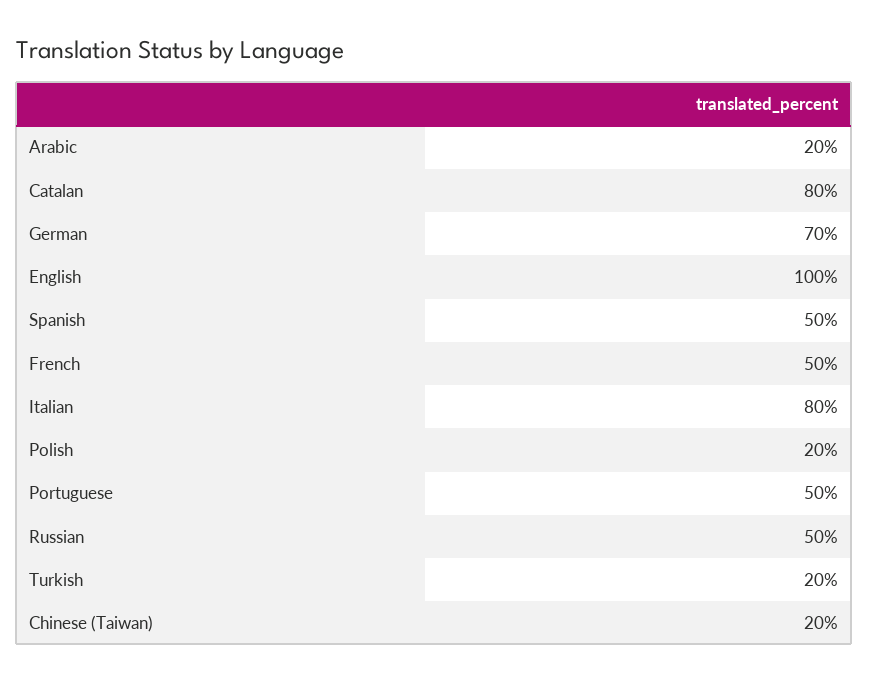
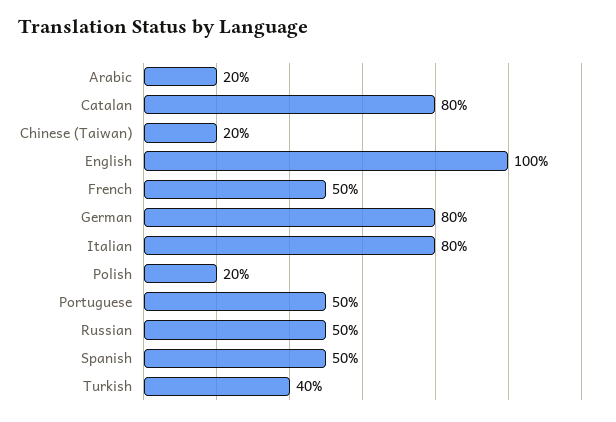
  {
    "Arabic": 20,
    "Catalan": 80,
-   "German": 70,
+   "German": 80,
    "English": 100,
    "Spanish": 50,
    "French": 50,
    "Italian": 80,
    "Polish": 20,
    "Portuguese": 50,
    "Russian": 50,
-   "Turkish": 20,
+   "Turkish": 40,
    "Chinese (Taiwan)": 20
  }

